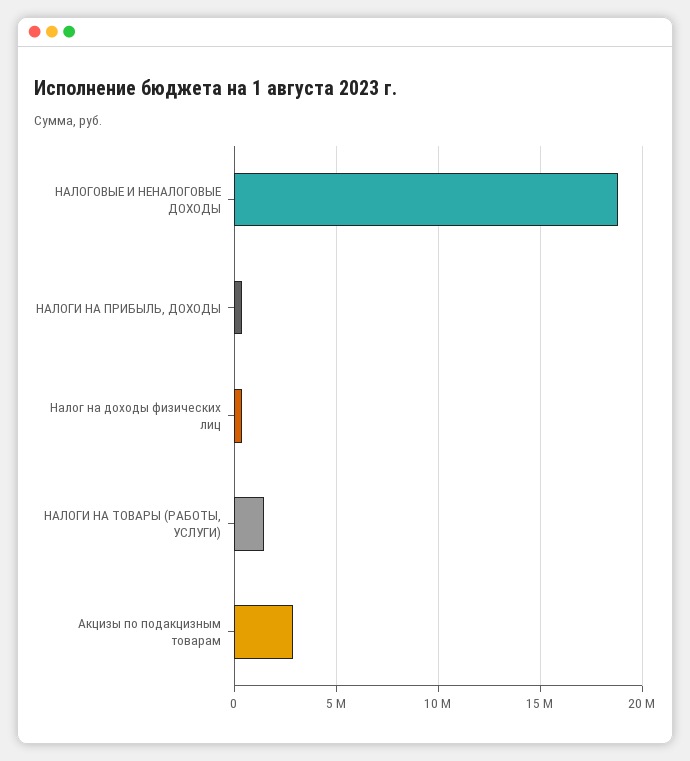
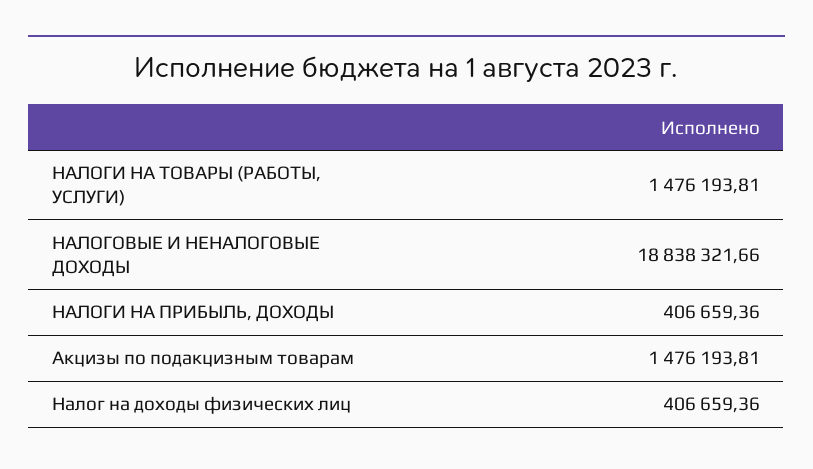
  {
    "НАЛОГОВЫЕ И НЕНАЛОГОВЫЕ ДОХОДЫ": 18838321.66,
    "НАЛОГИ НА ПРИБЫЛЬ, ДОХОДЫ": 406659.36,
    "Налог на доходы физических лиц": 406659.36,
    "НАЛОГИ НА ТОВАРЫ (РАБОТЫ, УСЛУГИ)": 1476193.81,
-   "Акцизы по подакцизным товарам": 3000000
+   "Акцизы по подакцизным товарам": 1476193.81
  }

